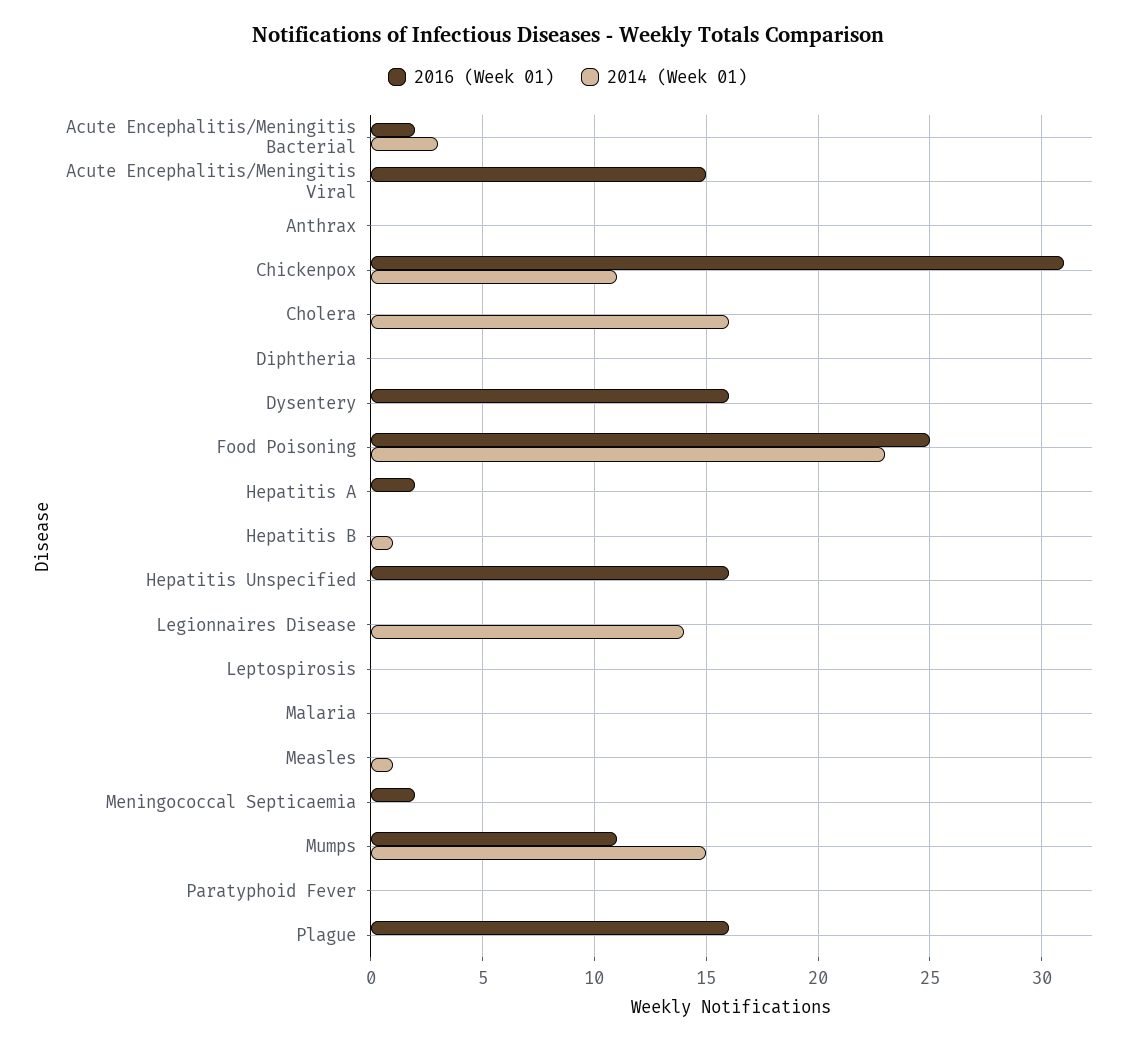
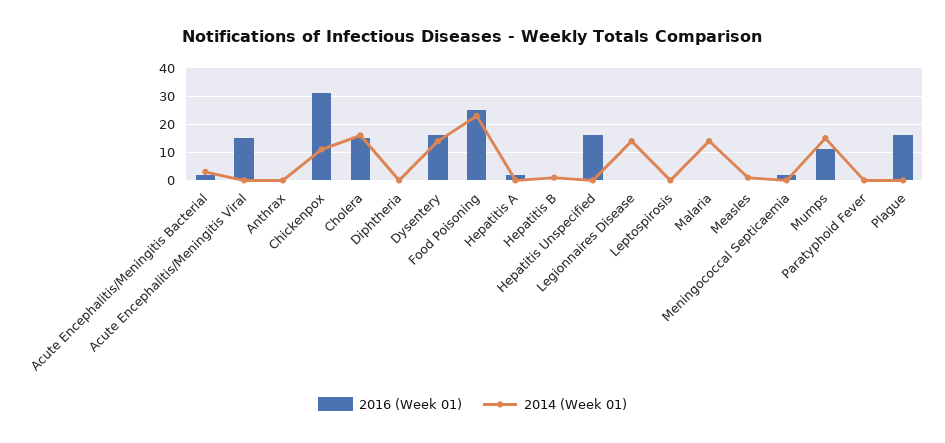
  {
    "2016 (Week 01)": {
      "Acute Encephalitis/Meningitis Bacterial": 2,
      "Acute Encephalitis/Meningitis Viral": 15,
      "Anthrax": 0,
      "Chickenpox": 31,
-     "Cholera": 0,
+     "Cholera": 15,
      "Diphtheria": 0,
      "Dysentery": 16,
      "Food Poisoning": 25,
      "Hepatitis A": 2,
      "Hepatitis B": 0,
      "Hepatitis Unspecified": 16,
      "Legionnaires Disease": 0,
      "Leptospirosis": 0,
      "Malaria": 0,
      "Measles": 0,
      "Meningococcal Septicaemia": 2,
      "Mumps": 11,
      "Paratyphoid Fever": 0,
      "Plague": 16
    },
    "2014 (Week 01)": {
      "Acute Encephalitis/Meningitis Bacterial": 3,
      "Acute Encephalitis/Meningitis Viral": 0,
      "Anthrax": 0,
      "Chickenpox": 11,
      "Cholera": 16,
      "Diphtheria": 0,
-     "Dysentery": 0,
+     "Dysentery": 15,
      "Food Poisoning": 23,
      "Hepatitis A": 0,
      "Hepatitis B": 1,
      "Hepatitis Unspecified": 0,
      "Legionnaires Disease": 14,
      "Leptospirosis": 0,
-     "Malaria": 0,
+     "Malaria": 15,
      "Measles": 1,
      "Meningococcal Septicaemia": 0,
      "Mumps": 15,
      "Paratyphoid Fever": 0,
      "Plague": 0
    }
  }

